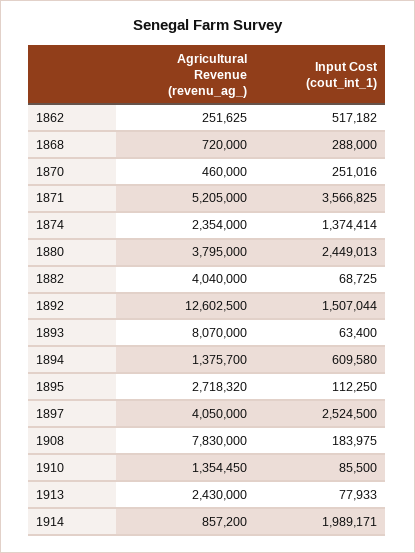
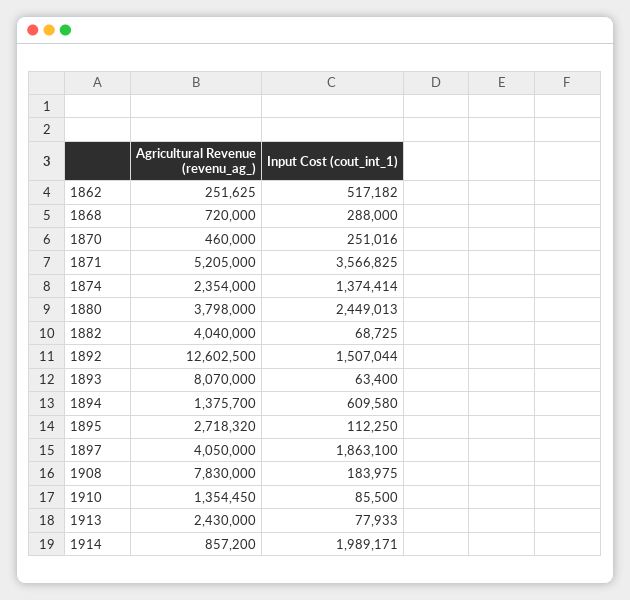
  {
    "Agricultural Revenue (revenu_ag_)": {
      "1862": 251625,
      "1868": 720000,
      "1870": 460000,
      "1871": 5205000,
      "1874": 2354000,
-     "1880": 3795000,
+     "1880": 3798000,
      "1882": 4040000,
      "1892": 12602500,
      "1893": 8070000,
      "1894": 1375700,
      "1895": 2718320,
      "1897": 4050000,
      "1908": 7830000,
      "1910": 1354450,
      "1913": 2430000,
      "1914": 857200
    },
    "Input Cost (cout_int_1)": {
      "1862": 517182,
      "1868": 288000,
      "1870": 251016,
      "1871": 3566825,
      "1874": 1374414,
      "1880": 2449013,
      "1882": 68725,
      "1892": 1507044,
      "1893": 63400,
      "1894": 609580,
      "1895": 112250,
-     "1897": 2524500,
+     "1897": 1863100,
      "1908": 183975,
      "1910": 85500,
      "1913": 77933,
      "1914": 1989171
    }
  }

